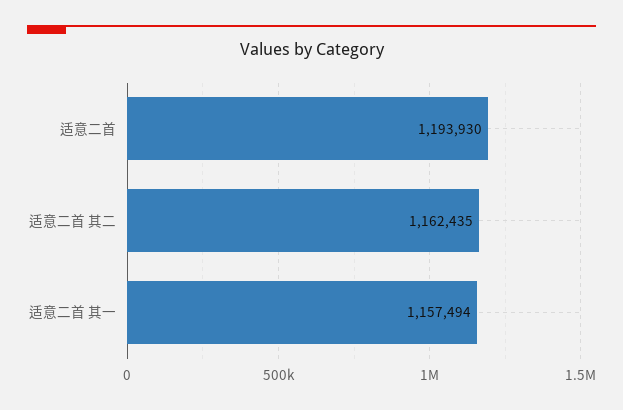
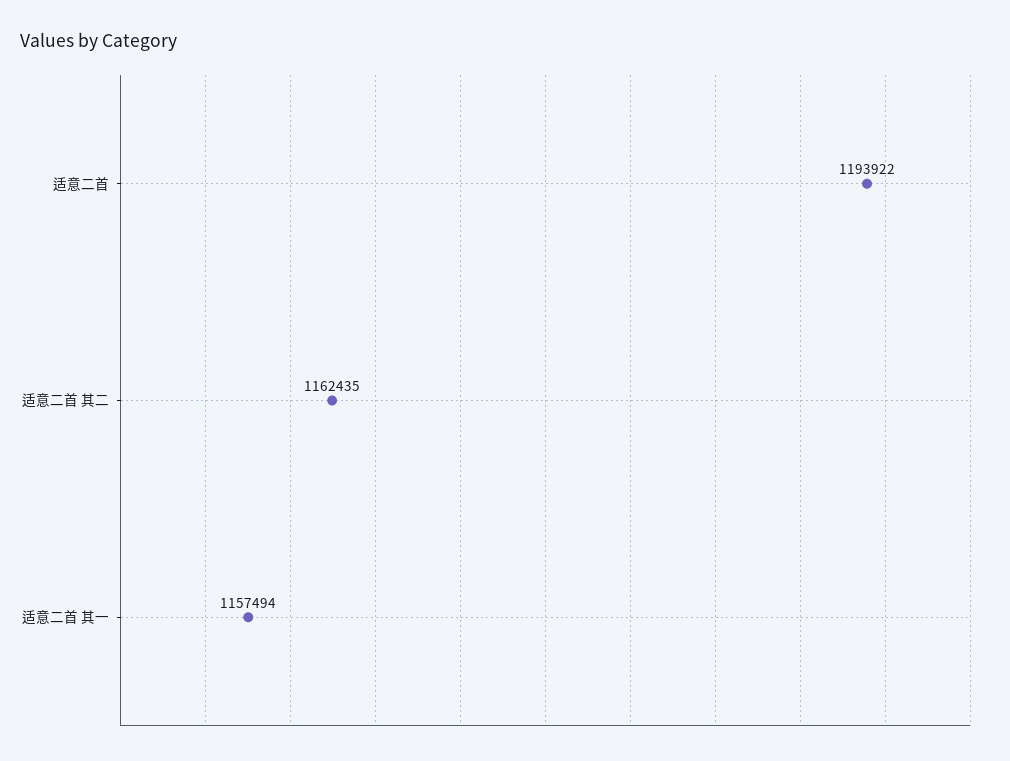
  {
-   "适意二首": 1193930,
+   "适意二首": 1193922,
    "适意二首 其二": 1162435,
    "适意二首 其一": 1157494
  }

